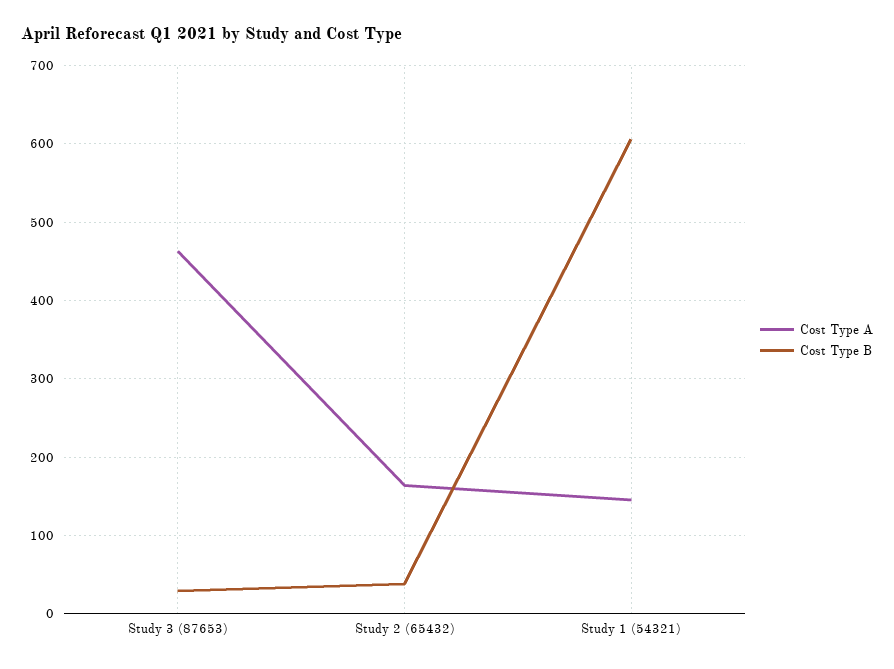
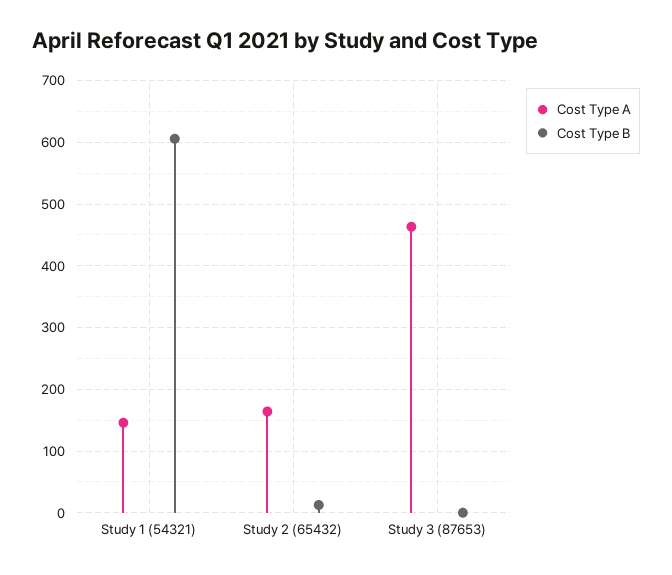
  {
    "Cost Type A": {
      "Study 3 (87653)": 460,
      "Study 2 (65432)": 160,
      "Study 1 (54321)": 150
    },
    "Cost Type B": {
-     "Study 3 (87653)": 30,
+     "Study 3 (87653)": 0,
-     "Study 2 (65432)": 40,
+     "Study 2 (65432)": 10,
      "Study 1 (54321)": 610
    }
  }

